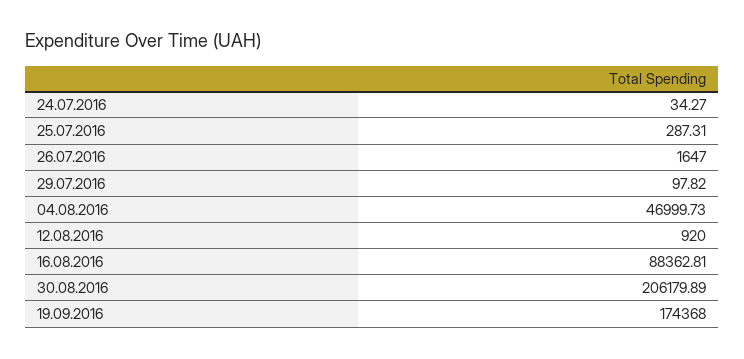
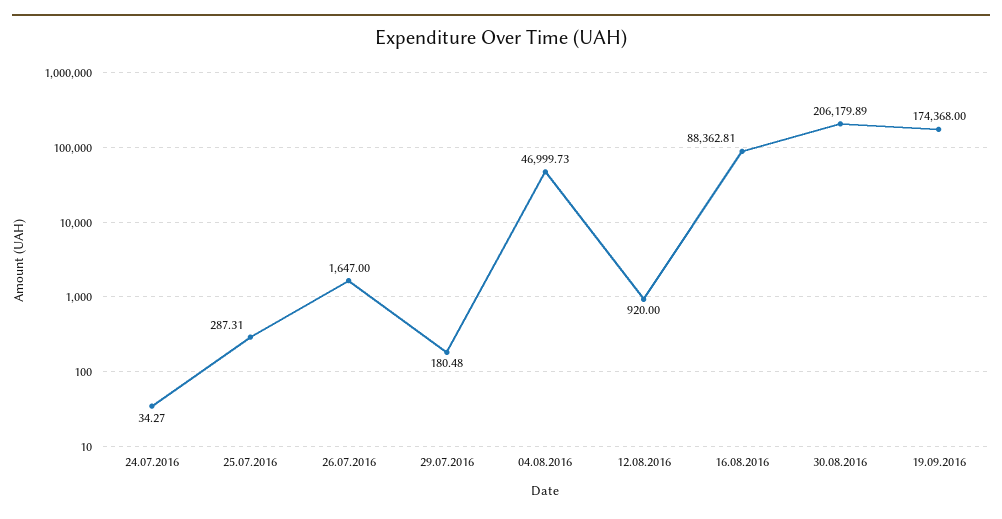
  {
    "24.07.2016": 34.27,
    "25.07.2016": 287.31,
    "26.07.2016": 1647,
-   "29.07.2016": 97.82,
+   "29.07.2016": 180.48,
    "04.08.2016": 46999.73,
    "12.08.2016": 920,
    "16.08.2016": 88362.81,
    "30.08.2016": 206179.89,
    "19.09.2016": 174368
  }

